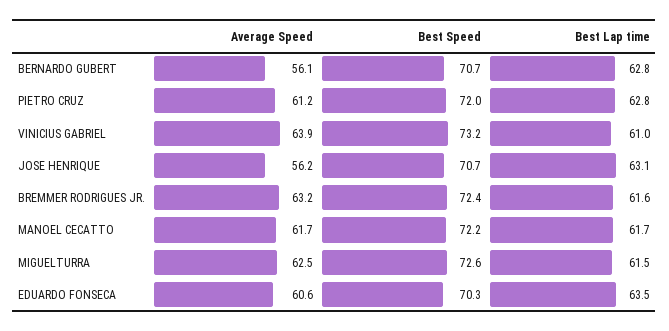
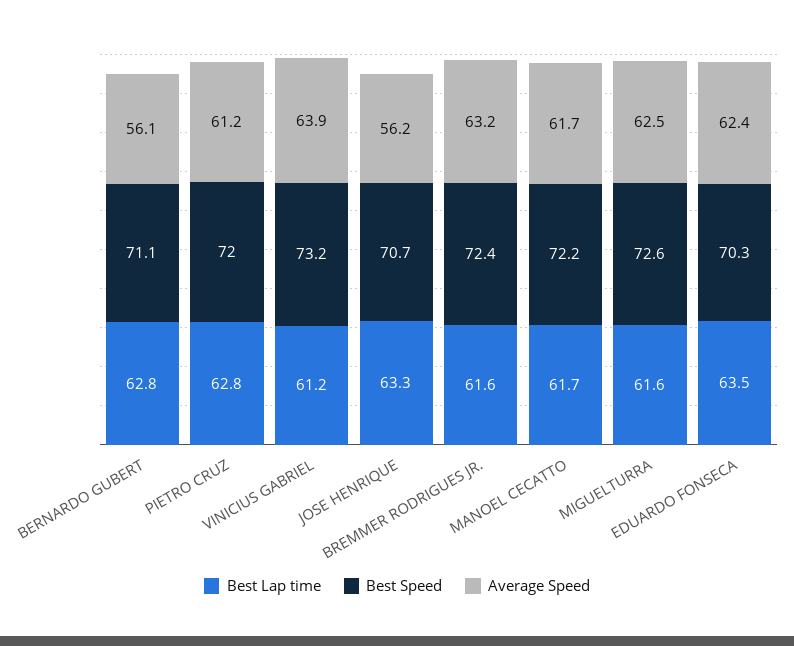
  {
    "Average Speed": {
      "BERNARDO GUBERT": 56.1,
      "PIETRO CRUZ": 61.2,
      "VINICIUS GABRIEL": 63.9,
      "JOSE HENRIQUE": 56.2,
      "BREMMER RODRIGUES JR.": 63.2,
      "MANOEL CECATTO": 61.7,
      "MIGUELTURRA": 62.5,
-     "EDUARDO FONSECA": 60.6
+     "EDUARDO FONSECA": 62.4
    },
    "Best Speed": {
-     "BERNARDO GUBERT": 70.7,
+     "BERNARDO GUBERT": 71.1,
      "PIETRO CRUZ": 72,
      "VINICIUS GABRIEL": 73.2,
      "JOSE HENRIQUE": 70.7,
      "BREMMER RODRIGUES JR.": 72.4,
      "MANOEL CECATTO": 72.2,
      "MIGUELTURRA": 72.6,
      "EDUARDO FONSECA": 70.3
    },
    "Best Lap time": {
      "BERNARDO GUBERT": 62.8,
      "PIETRO CRUZ": 62.8,
-     "VINICIUS GABRIEL": 61,
+     "VINICIUS GABRIEL": 61.2,
-     "JOSE HENRIQUE": 63.1,
+     "JOSE HENRIQUE": 63.3,
      "BREMMER RODRIGUES JR.": 61.6,
      "MANOEL CECATTO": 61.7,
-     "MIGUELTURRA": 61.5,
+     "MIGUELTURRA": 61.6,
      "EDUARDO FONSECA": 63.5
    }
  }

